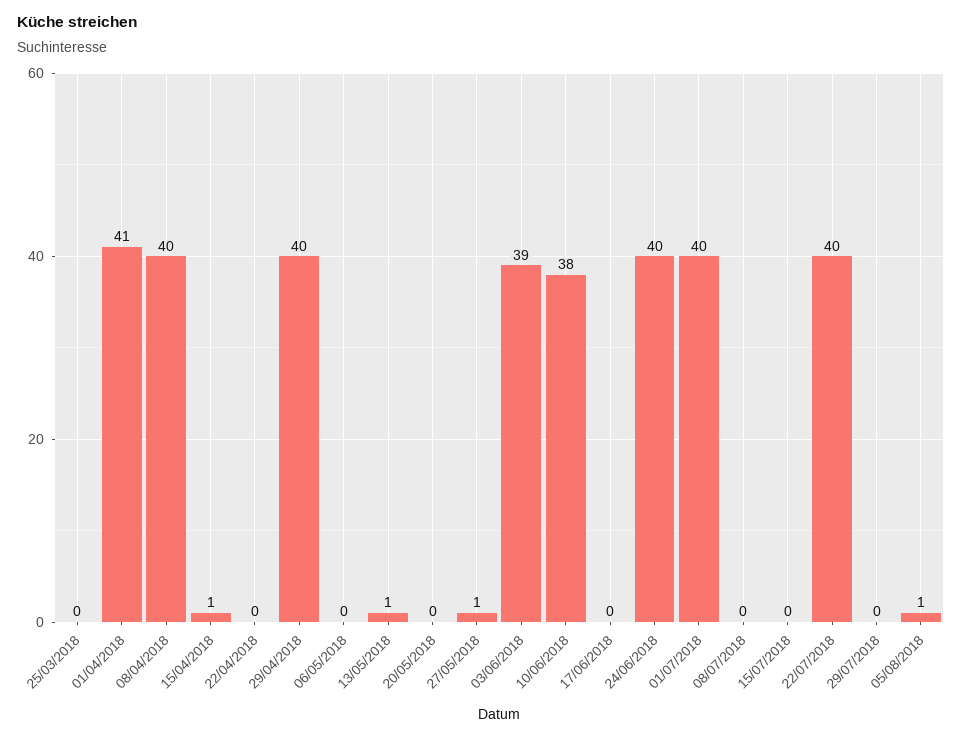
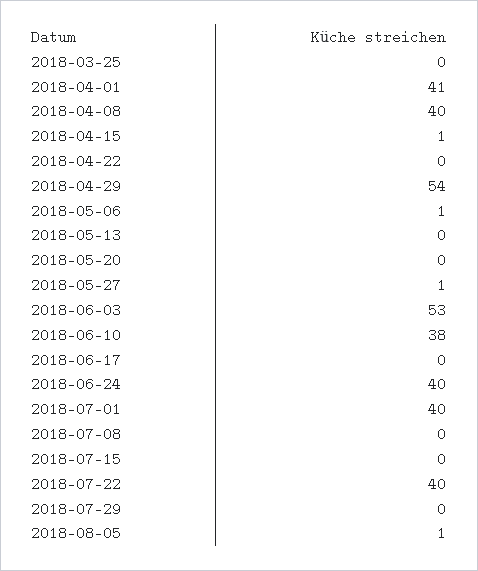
  {
    "25/03/2018": 0,
    "01/04/2018": 41,
    "08/04/2018": 40,
    "15/04/2018": 1,
    "22/04/2018": 0,
-   "29/04/2018": 40,
+   "29/04/2018": 54,
-   "06/05/2018": 0,
+   "06/05/2018": 1,
-   "13/05/2018": 1,
+   "13/05/2018": 0,
    "20/05/2018": 0,
    "27/05/2018": 1,
-   "03/06/2018": 39,
+   "03/06/2018": 53,
    "10/06/2018": 38,
    "17/06/2018": 0,
    "24/06/2018": 40,
    "01/07/2018": 40,
    "08/07/2018": 0,
    "15/07/2018": 0,
    "22/07/2018": 40,
    "29/07/2018": 0,
    "05/08/2018": 1
  }

